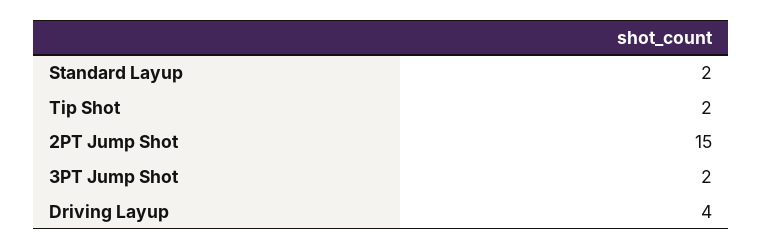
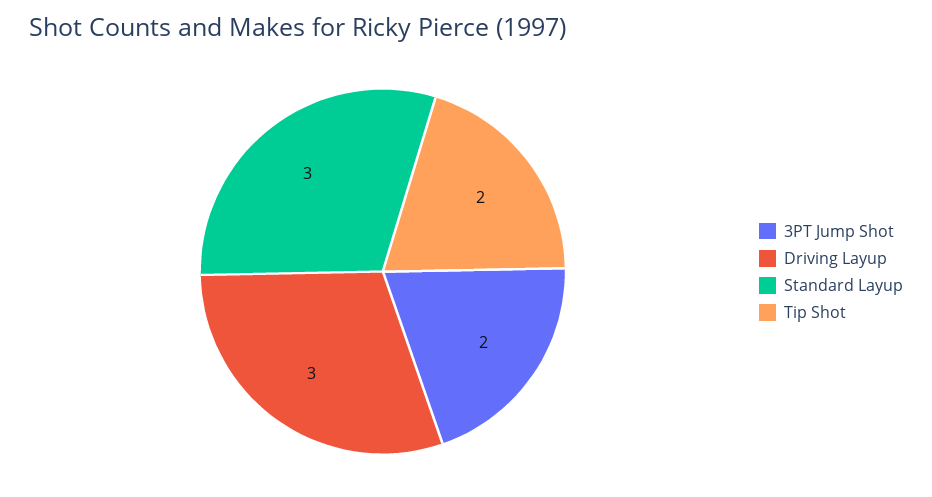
  {
-   "Standard Layup": 2,
+   "Standard Layup": 3,
    "Tip Shot": 2,
-   "2PT Jump Shot": 15,
    "3PT Jump Shot": 2,
-   "Driving Layup": 4
+   "Driving Layup": 3
  }

